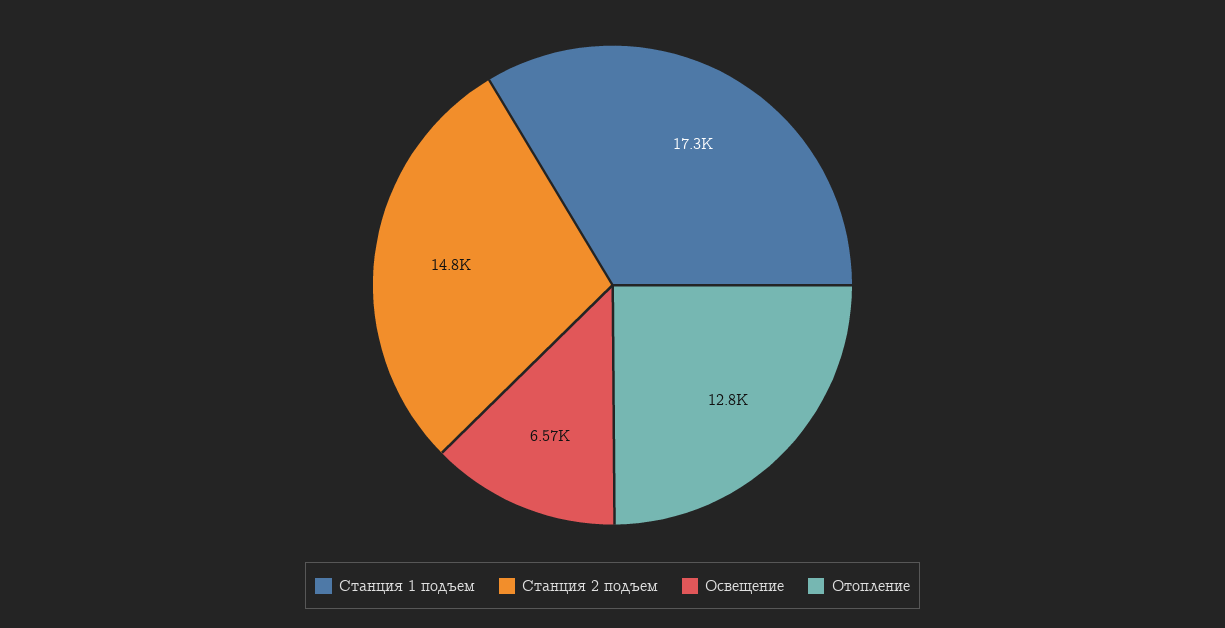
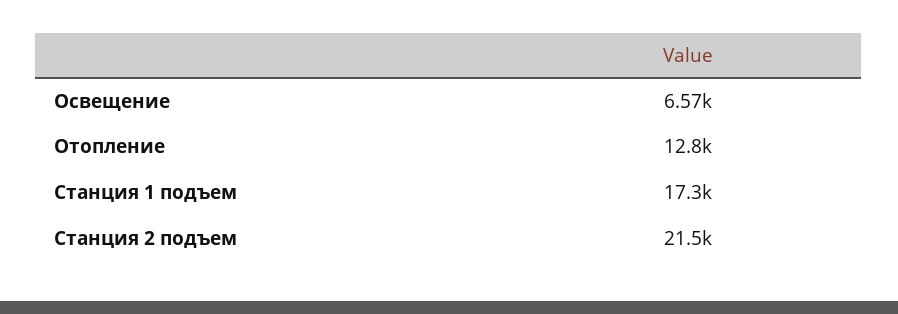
  {
    "Станция 1 подъем": 17300,
-   "Станция 2 подъем": 14800,
+   "Станция 2 подъем": 21500,
    "Освещение": 6570,
    "Отопление": 12800
  }

